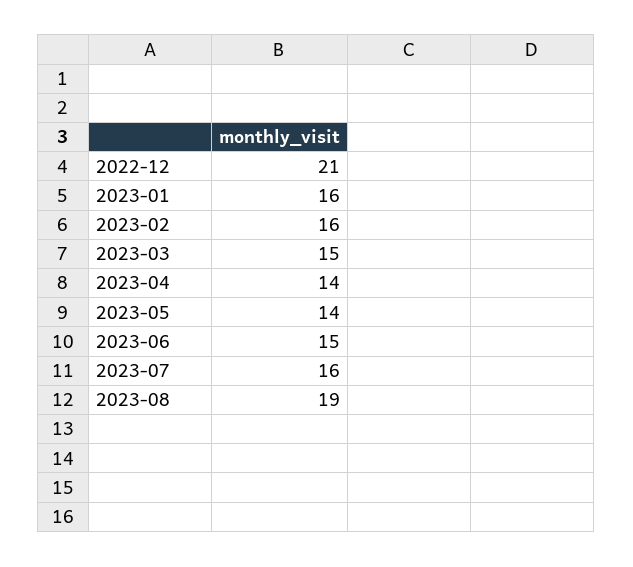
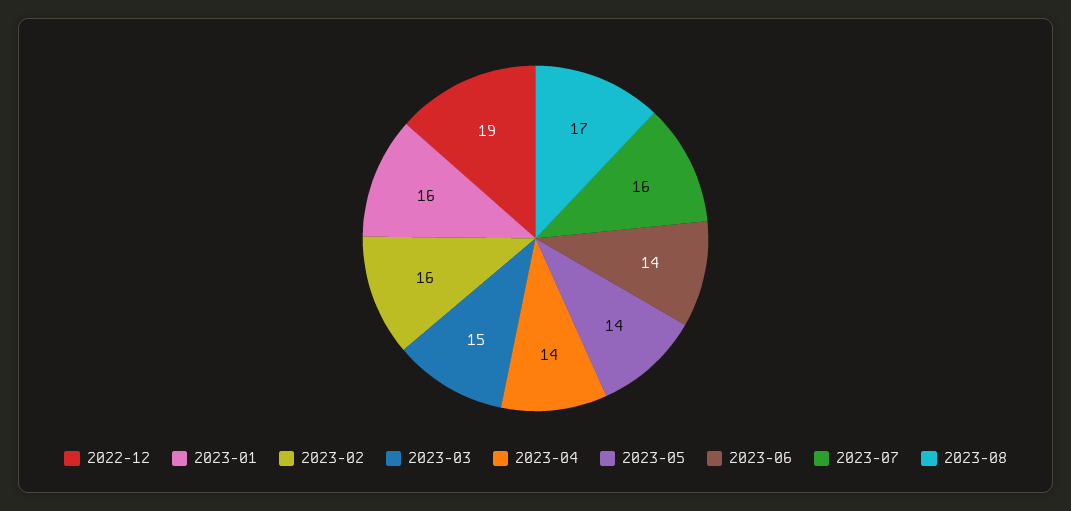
  {
-   "2022-12": 21,
+   "2022-12": 19,
    "2023-01": 16,
    "2023-02": 16,
    "2023-03": 15,
    "2023-04": 14,
    "2023-05": 14,
-   "2023-06": 15,
+   "2023-06": 14,
    "2023-07": 16,
-   "2023-08": 19
+   "2023-08": 17
  }

